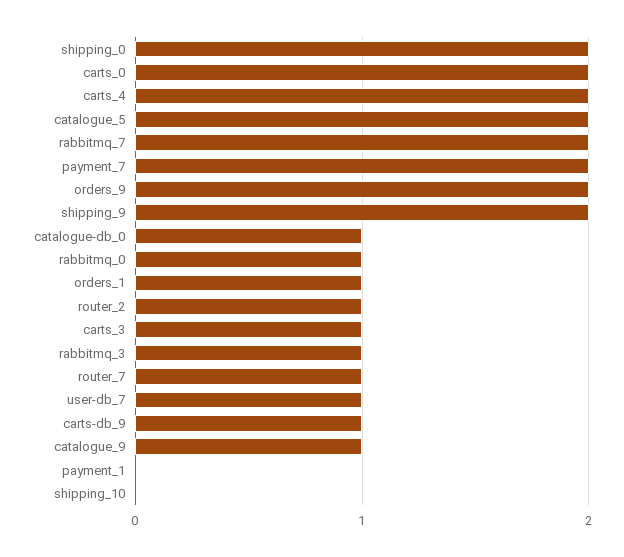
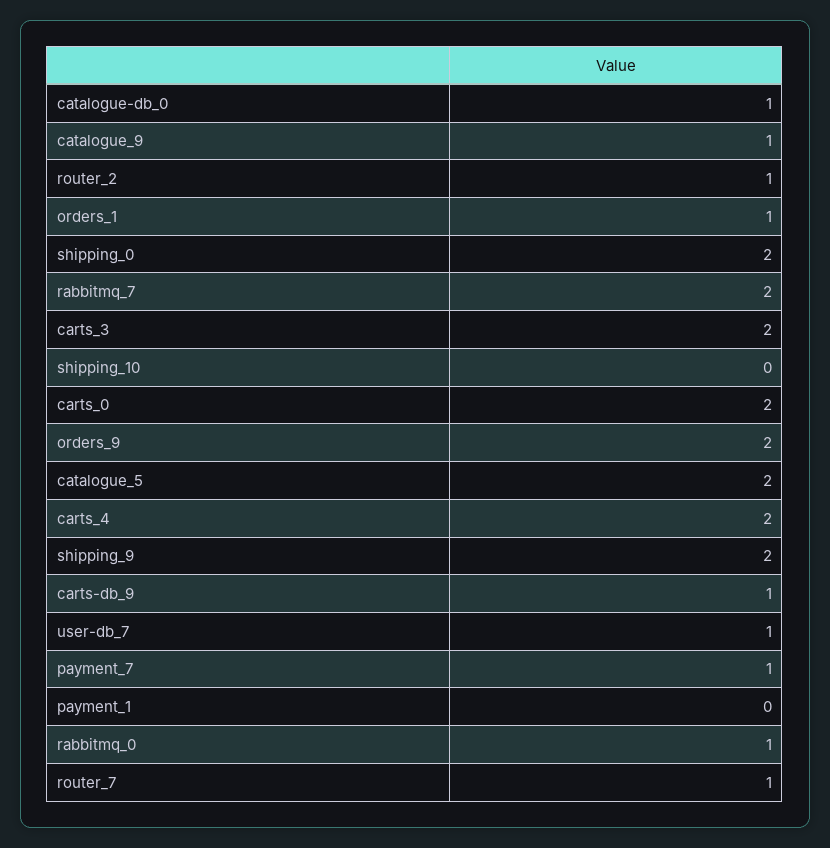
  {
    "shipping_0": 2,
    "carts_0": 2,
    "carts_4": 2,
    "catalogue_5": 2,
    "rabbitmq_7": 2,
-   "payment_7": 2,
+   "payment_7": 1,
    "orders_9": 2,
    "shipping_9": 2,
    "catalogue-db_0": 1,
    "rabbitmq_0": 1,
    "orders_1": 1,
    "router_2": 1,
-   "carts_3": 1,
+   "carts_3": 2,
-   "rabbitmq_3": 1,
    "router_7": 1,
    "user-db_7": 1,
    "carts-db_9": 1,
    "catalogue_9": 1,
    "payment_1": 0,
    "shipping_10": 0
  }

